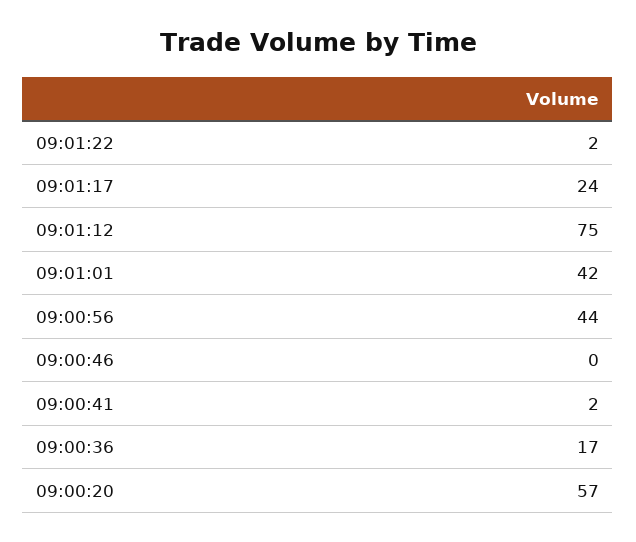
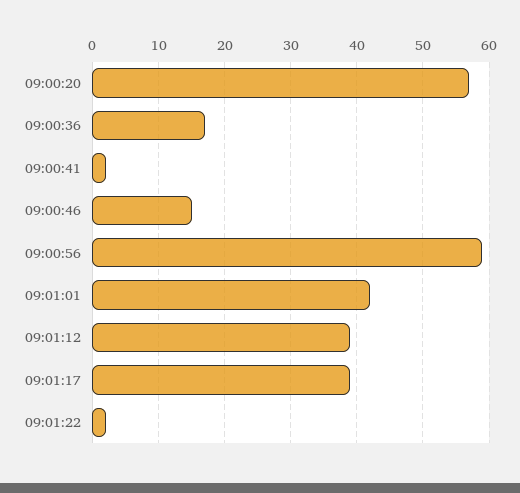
  {
    "09:01:22": 2,
-   "09:01:17": 24,
+   "09:01:17": 39,
-   "09:01:12": 75,
+   "09:01:12": 39,
    "09:01:01": 42,
-   "09:00:56": 44,
+   "09:00:56": 59,
-   "09:00:46": 0,
+   "09:00:46": 15,
    "09:00:41": 2,
    "09:00:36": 17,
    "09:00:20": 57
  }

